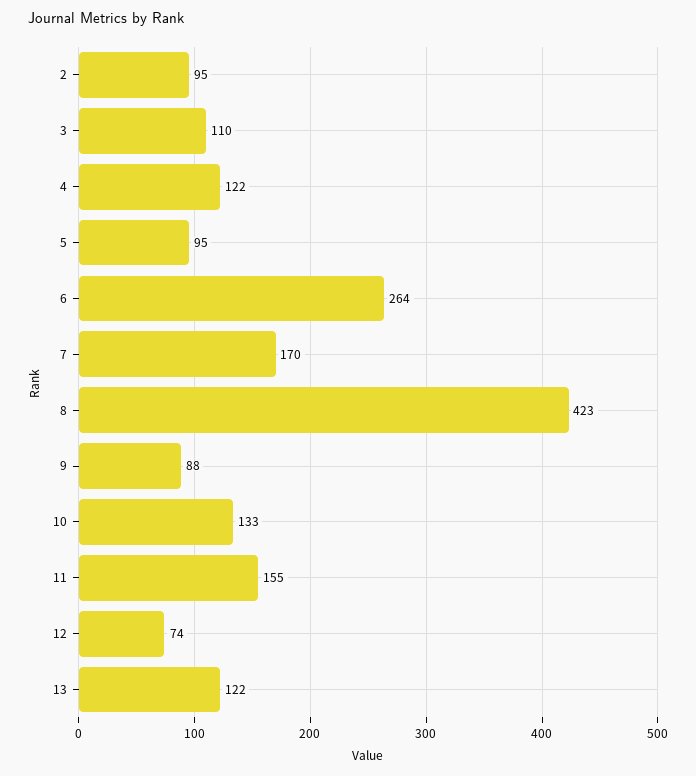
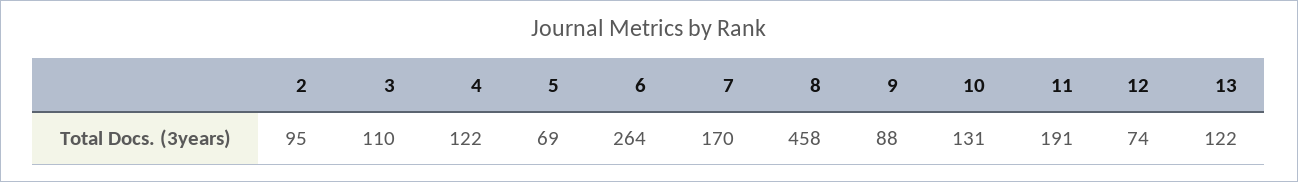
  {
    "2": 95,
    "3": 110,
    "4": 122,
-   "5": 95,
+   "5": 69,
    "6": 264,
    "7": 170,
-   "8": 423,
+   "8": 458,
    "9": 88,
-   "10": 133,
+   "10": 131,
-   "11": 155,
+   "11": 191,
    "12": 74,
    "13": 122
  }

